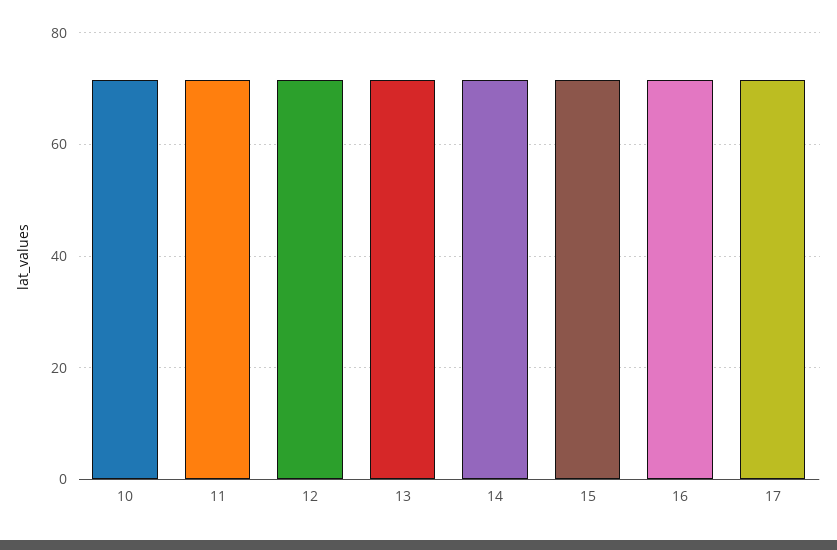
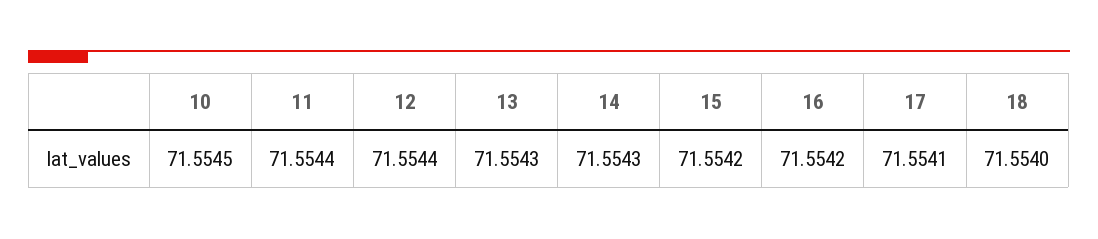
  {
    "10": 71.5545,
    "11": 71.5544,
    "12": 71.5544,
    "13": 71.5543,
    "14": 71.5543,
    "15": 71.5542,
    "16": 71.5542,
-   "17": 71.5541
+   "17": 71.5541,
+   "18": 71.554
  }

